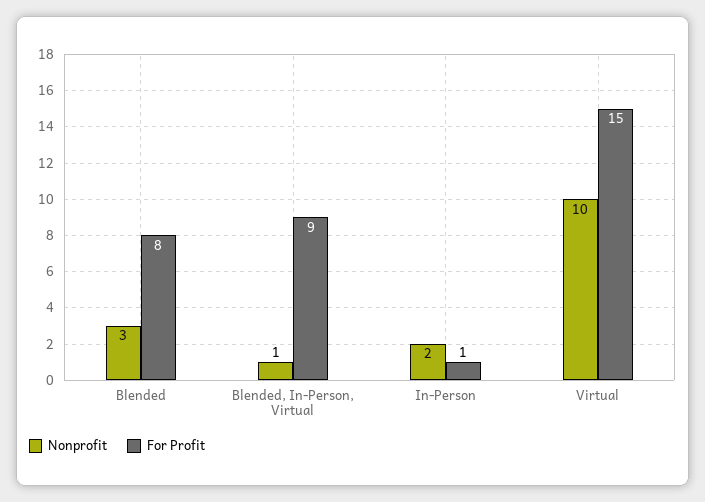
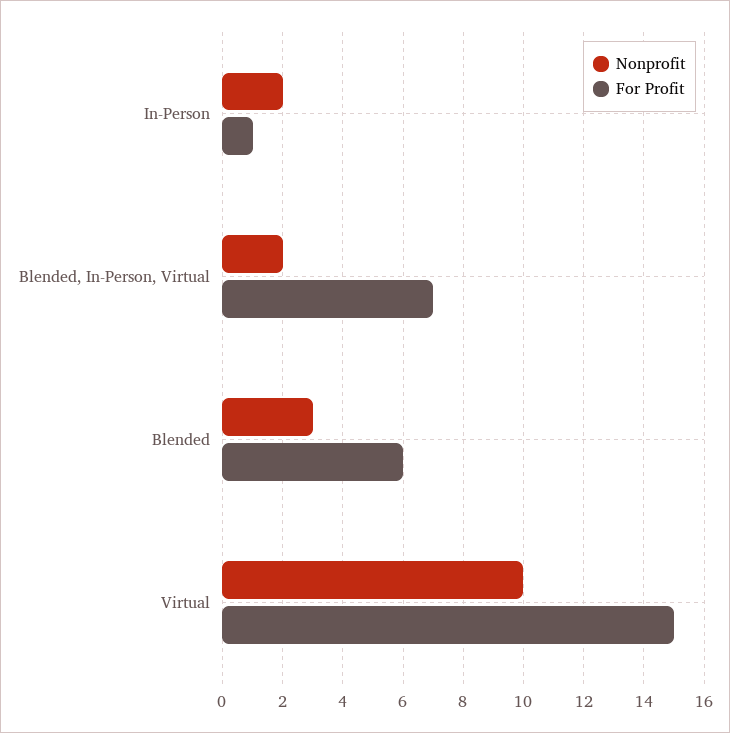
  {
    "Nonprofit": {
      "Blended": 3,
-     "Blended, In-Person, Virtual": 1,
+     "Blended, In-Person, Virtual": 2,
      "In-Person": 2,
      "Virtual": 10
    },
    "For Profit": {
-     "Blended": 8,
+     "Blended": 6,
-     "Blended, In-Person, Virtual": 9,
+     "Blended, In-Person, Virtual": 7,
      "In-Person": 1,
      "Virtual": 15
    }
  }

